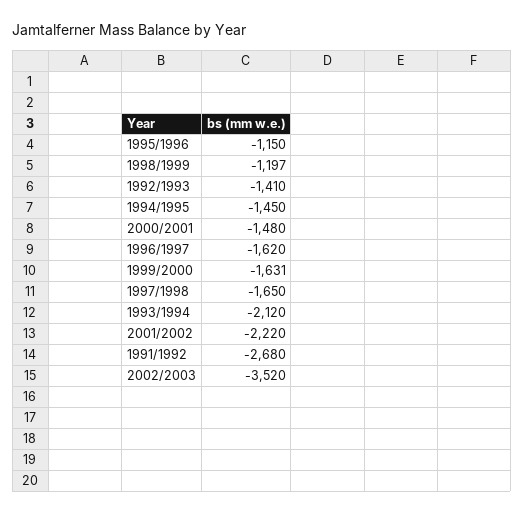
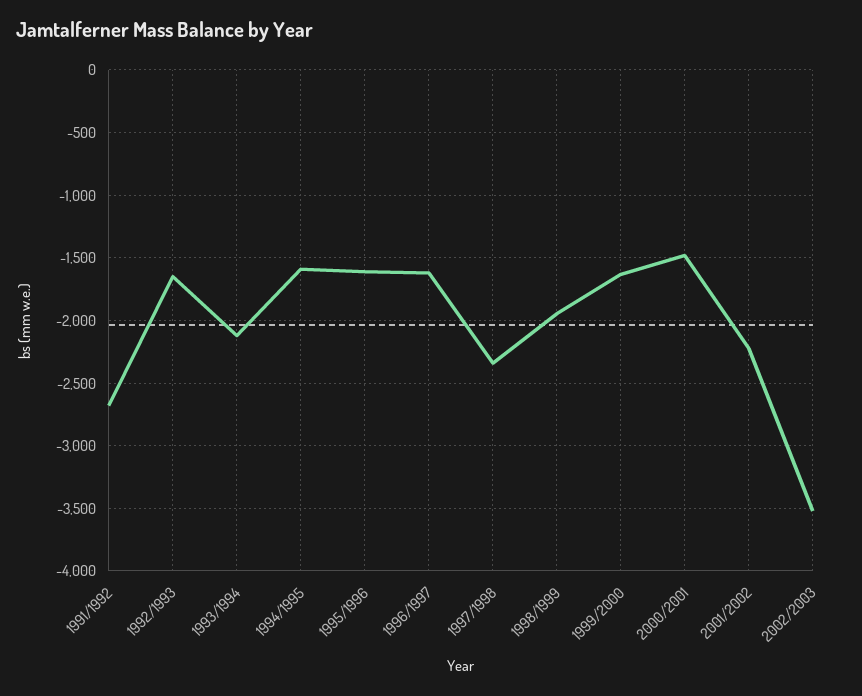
  {
-   "1995/1996": -1150,
+   "1995/1996": -1600,
-   "1998/1999": -1197,
+   "1998/1999": -1950,
-   "1992/1993": -1410,
+   "1992/1993": -1650,
-   "1994/1995": -1450,
+   "1994/1995": -1600,
    "2000/2001": -1480,
    "1996/1997": -1620,
    "1999/2000": -1631,
-   "1997/1998": -1650,
+   "1997/1998": -2350,
    "1993/1994": -2120,
    "2001/2002": -2220,
    "1991/1992": -2680,
    "2002/2003": -3520
  }

